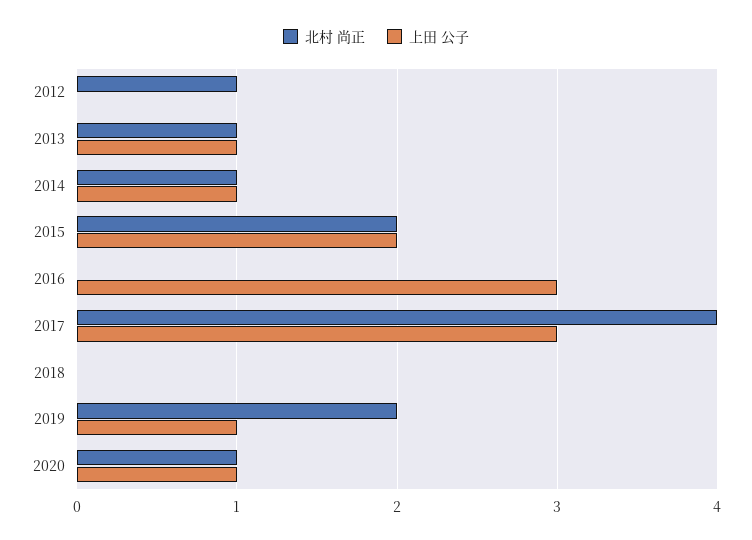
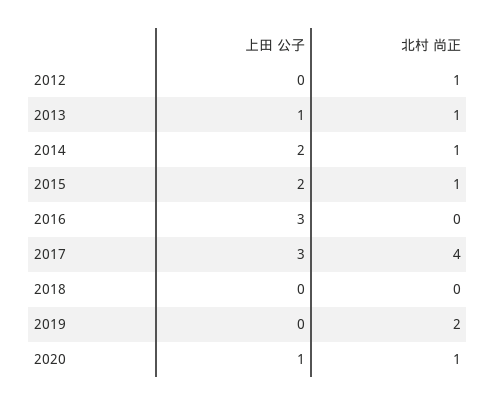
  {
    "北村 尚正": {
      "2012": 1,
      "2013": 1,
      "2014": 1,
-     "2015": 2,
+     "2015": 1,
      "2016": 0,
      "2017": 4,
      "2018": 0,
      "2019": 2,
      "2020": 1
    },
    "上田 公子": {
      "2012": 0,
      "2013": 1,
-     "2014": 1,
+     "2014": 2,
      "2015": 2,
      "2016": 3,
      "2017": 3,
      "2018": 0,
-     "2019": 1,
+     "2019": 0,
      "2020": 1
    }
  }

